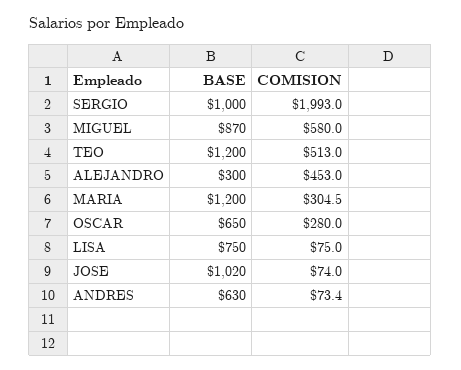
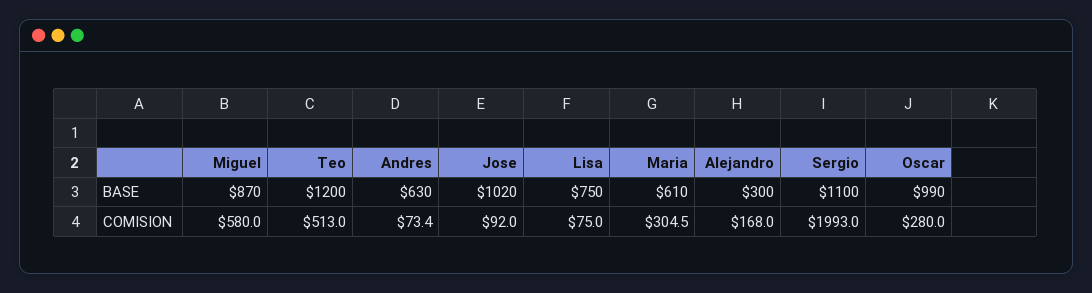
  {
    "BASE": {
-     "SERGIO": 1000,
+     "SERGIO": 1100,
      "MIGUEL": 870,
      "TEO": 1200,
      "ALEJANDRO": 300,
-     "MARIA": 1200,
+     "MARIA": 610,
-     "OSCAR": 650,
+     "OSCAR": 990,
      "LISA": 750,
      "JOSE": 1020,
      "ANDRES": 630
    },
    "COMISION": {
      "SERGIO": 1993,
      "MIGUEL": 580,
      "TEO": 513,
-     "ALEJANDRO": 453,
+     "ALEJANDRO": 168,
      "MARIA": 304.5,
      "OSCAR": 280,
      "LISA": 75,
-     "JOSE": 74,
+     "JOSE": 92,
      "ANDRES": 73.4
    }
  }

